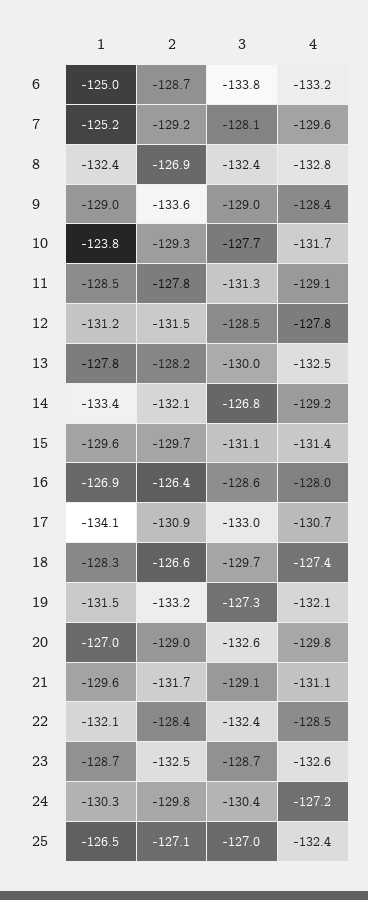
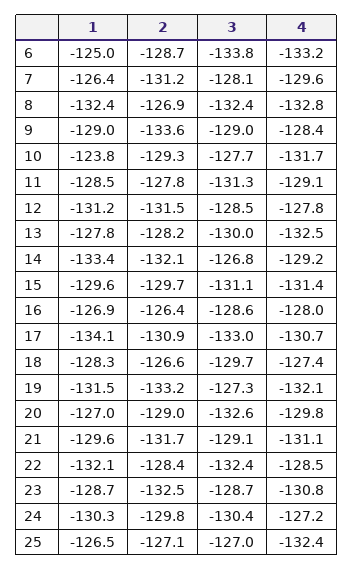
  {
    "1": {
      "6": -125,
-     "7": -125.2,
+     "7": -126.4,
      "8": -132.4,
      "9": -129,
      "10": -123.8,
      "11": -128.5,
      "12": -131.2,
      "13": -127.8,
      "14": -133.4,
      "15": -129.6,
      "16": -126.9,
      "17": -134.1,
      "18": -128.3,
      "19": -131.5,
      "20": -127,
      "21": -129.6,
      "22": -132.1,
      "23": -128.7,
      "24": -130.3,
      "25": -126.5
    },
    "2": {
      "6": -128.7,
-     "7": -129.2,
+     "7": -131.2,
      "8": -126.9,
      "9": -133.6,
      "10": -129.3,
      "11": -127.8,
      "12": -131.5,
      "13": -128.2,
      "14": -132.1,
      "15": -129.7,
      "16": -126.4,
      "17": -130.9,
      "18": -126.6,
      "19": -133.2,
      "20": -129,
      "21": -131.7,
      "22": -128.4,
      "23": -132.5,
      "24": -129.8,
      "25": -127.1
    },
    "3": {
      "6": -133.8,
      "7": -128.1,
      "8": -132.4,
      "9": -129,
      "10": -127.7,
      "11": -131.3,
      "12": -128.5,
      "13": -130,
      "14": -126.8,
      "15": -131.1,
      "16": -128.6,
      "17": -133,
      "18": -129.7,
      "19": -127.3,
      "20": -132.6,
      "21": -129.1,
      "22": -132.4,
      "23": -128.7,
      "24": -130.4,
      "25": -127
    },
    "4": {
      "6": -133.2,
      "7": -129.6,
      "8": -132.8,
      "9": -128.4,
      "10": -131.7,
      "11": -129.1,
      "12": -127.8,
      "13": -132.5,
      "14": -129.2,
      "15": -131.4,
      "16": -128,
      "17": -130.7,
      "18": -127.4,
      "19": -132.1,
      "20": -129.8,
      "21": -131.1,
      "22": -128.5,
-     "23": -132.6,
+     "23": -130.8,
      "24": -127.2,
      "25": -132.4
    }
  }

